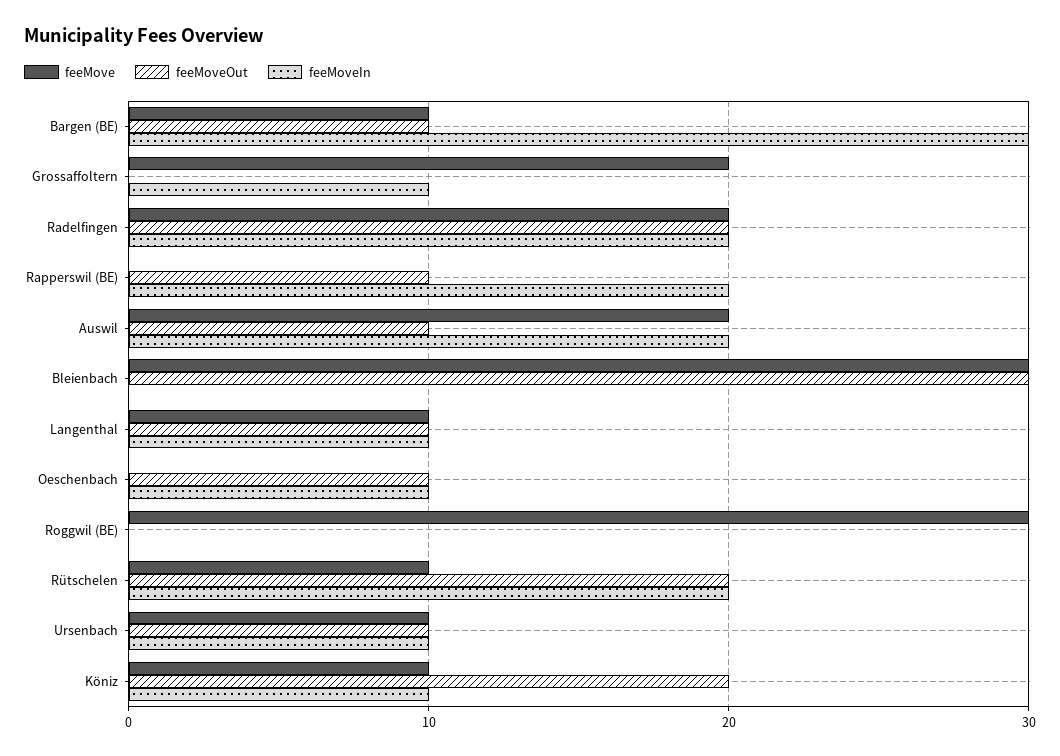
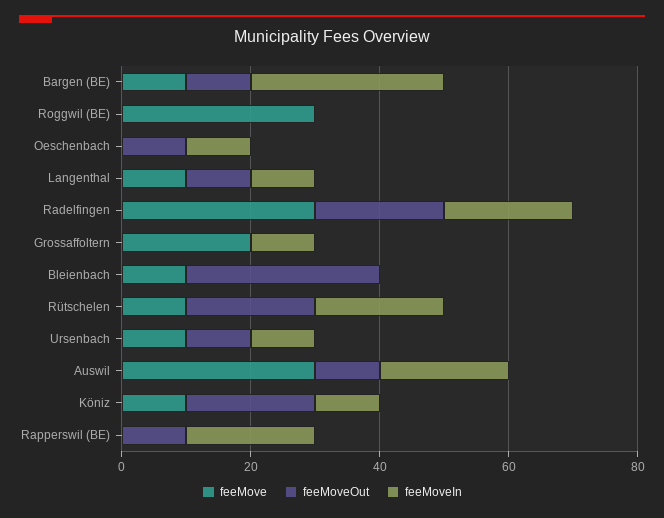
  {
    "feeMove": {
      "Bargen (BE)": 10,
      "Grossaffoltern": 20,
-     "Radelfingen": 20,
+     "Radelfingen": 30,
      "Rapperswil (BE)": 0,
-     "Auswil": 20,
+     "Auswil": 30,
-     "Bleienbach": 30,
+     "Bleienbach": 10,
      "Langenthal": 10,
      "Oeschenbach": 0,
      "Roggwil (BE)": 30,
      "Rütschelen": 10,
      "Ursenbach": 10,
      "Köniz": 10
    },
    "feeMoveOut": {
      "Bargen (BE)": 10,
      "Grossaffoltern": 0,
      "Radelfingen": 20,
      "Rapperswil (BE)": 10,
      "Auswil": 10,
      "Bleienbach": 30,
      "Langenthal": 10,
      "Oeschenbach": 10,
      "Roggwil (BE)": 0,
      "Rütschelen": 20,
      "Ursenbach": 10,
      "Köniz": 20
    },
    "feeMoveIn": {
      "Bargen (BE)": 30,
      "Grossaffoltern": 10,
      "Radelfingen": 20,
      "Rapperswil (BE)": 20,
      "Auswil": 20,
      "Bleienbach": 0,
      "Langenthal": 10,
      "Oeschenbach": 10,
      "Roggwil (BE)": 0,
      "Rütschelen": 20,
      "Ursenbach": 10,
      "Köniz": 10
    }
  }

